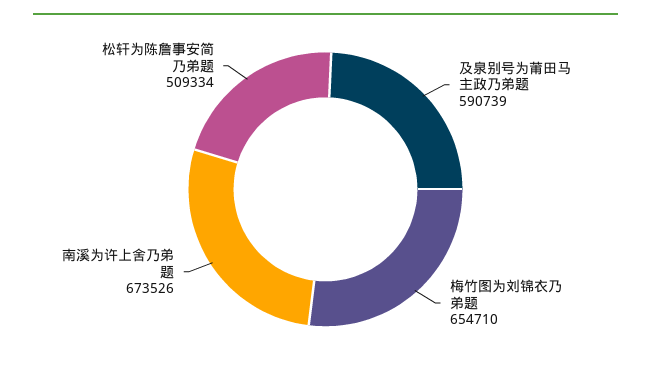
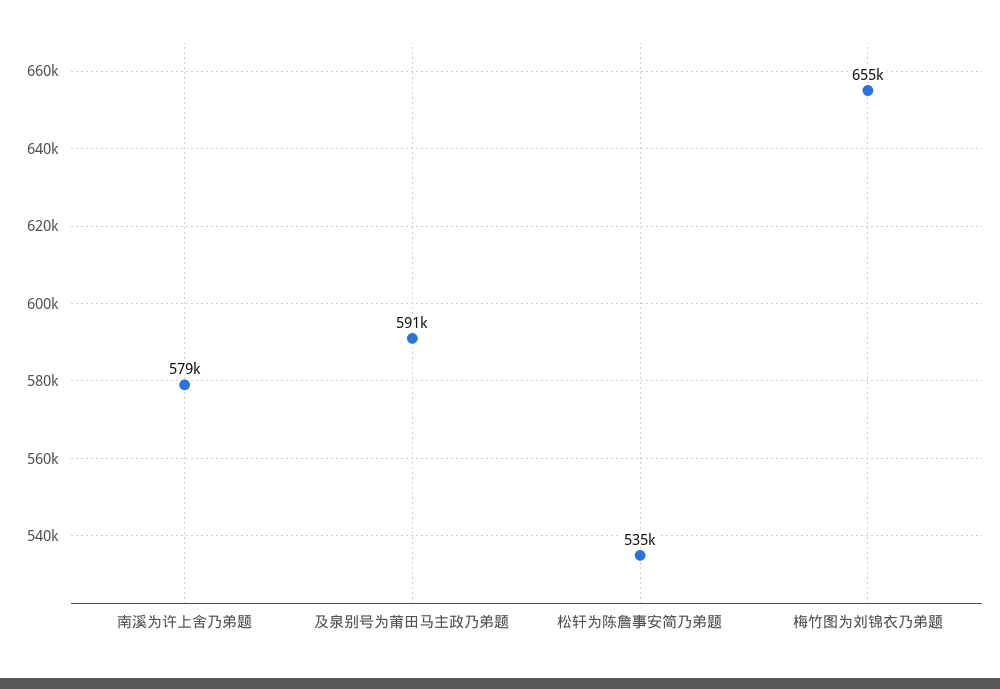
  {
    "及泉别号为莆田马主政乃弟题": 590739,
    "梅竹图为刘锦衣乃弟题": 654710,
-   "南溪为许上舍乃弟题": 673526,
+   "南溪为许上舍乃弟题": 579000,
-   "松轩为陈詹事安简乃弟题": 509334
+   "松轩为陈詹事安简乃弟题": 535000
  }

